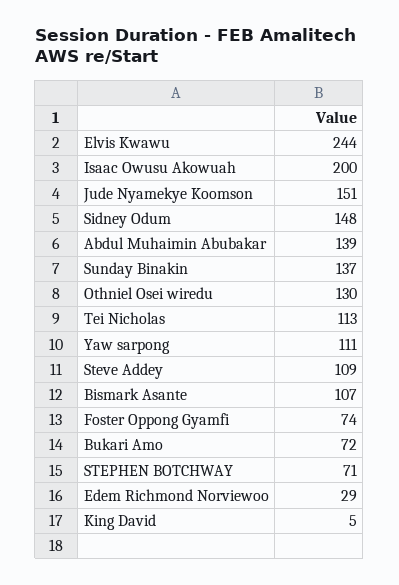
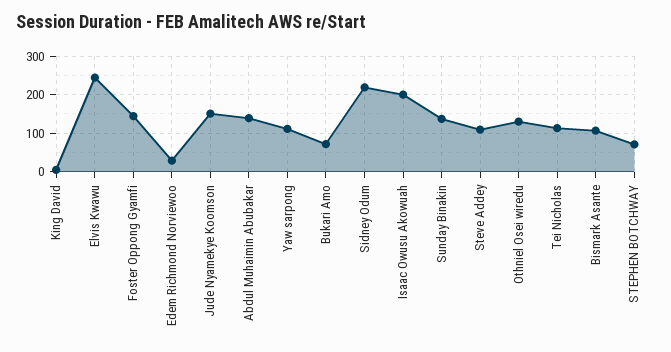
  {
    "Elvis Kwawu": 244,
    "Isaac Owusu Akowuah": 200,
    "Jude Nyamekye Koomson": 151,
-   "Sidney Odum": 148,
+   "Sidney Odum": 220,
    "Abdul Muhaimin Abubakar": 139,
    "Sunday Binakin": 137,
    "Othniel Osei wiredu": 130,
    "Tei Nicholas": 113,
    "Yaw sarpong": 111,
    "Steve Addey": 109,
    "Bismark Asante": 107,
-   "Foster Oppong Gyamfi": 74,
+   "Foster Oppong Gyamfi": 140,
    "Bukari Amo": 72,
    "STEPHEN BOTCHWAY": 71,
    "Edem Richmond Norviewoo": 29,
    "King David": 5
  }

